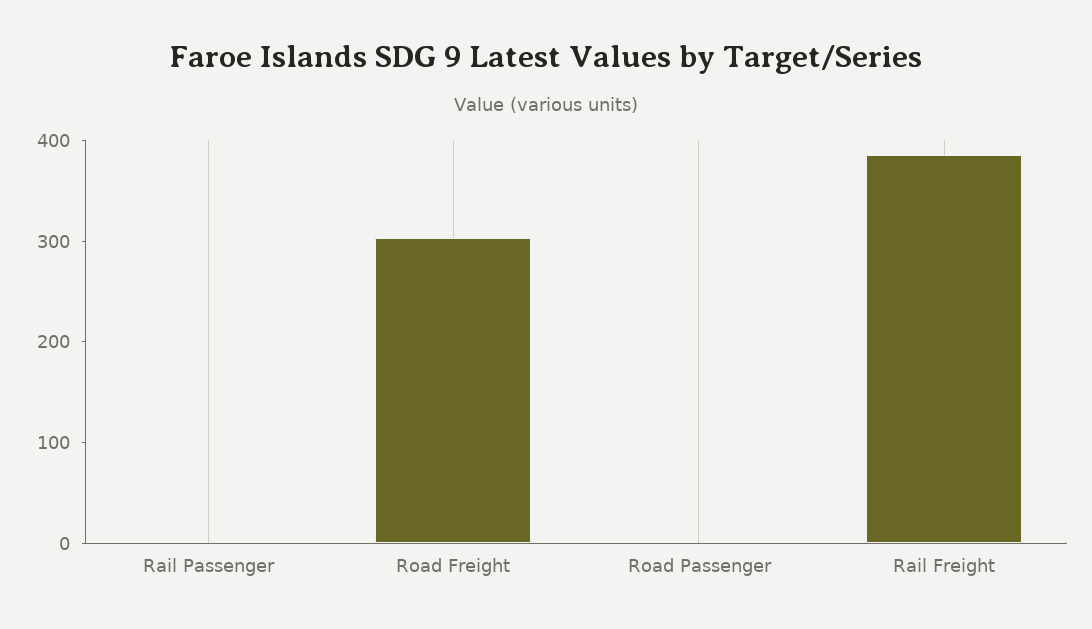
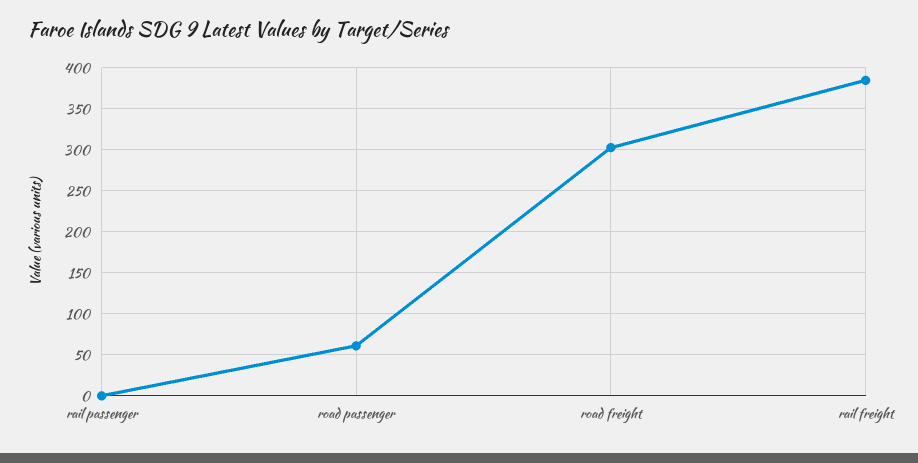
  {
    "Rail Passenger": 0,
    "Road Freight": 300,
-   "Road Passenger": 0,
+   "Road Passenger": 60,
    "Rail Freight": 390
  }

